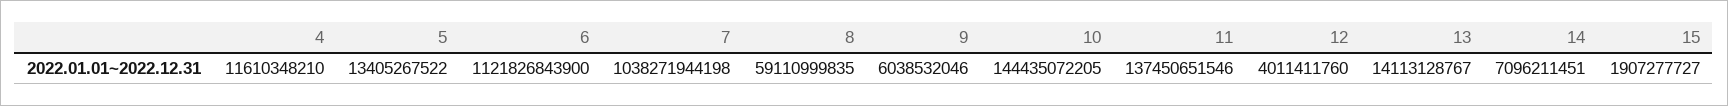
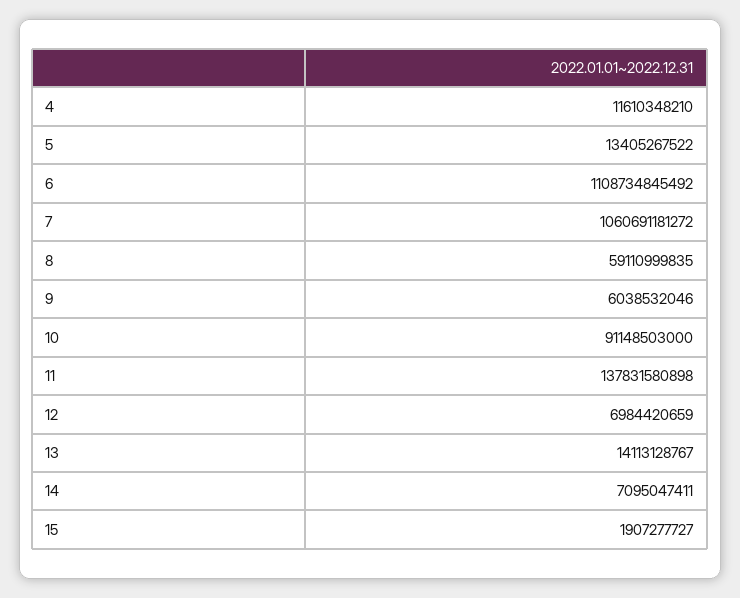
  {
    "4": 11610348210,
    "5": 13405267522,
-   "6": 1121826843900,
+   "6": 1108734845492,
-   "7": 1038271944198,
+   "7": 1060691181272,
    "8": 59110999835,
    "9": 6038532046,
-   "10": 144435072205,
+   "10": 91148503000,
-   "11": 137450651546,
+   "11": 137831580898,
-   "12": 4011411760,
+   "12": 6984420659,
    "13": 14113128767,
-   "14": 7096211451,
+   "14": 7095047411,
    "15": 1907277727
  }

